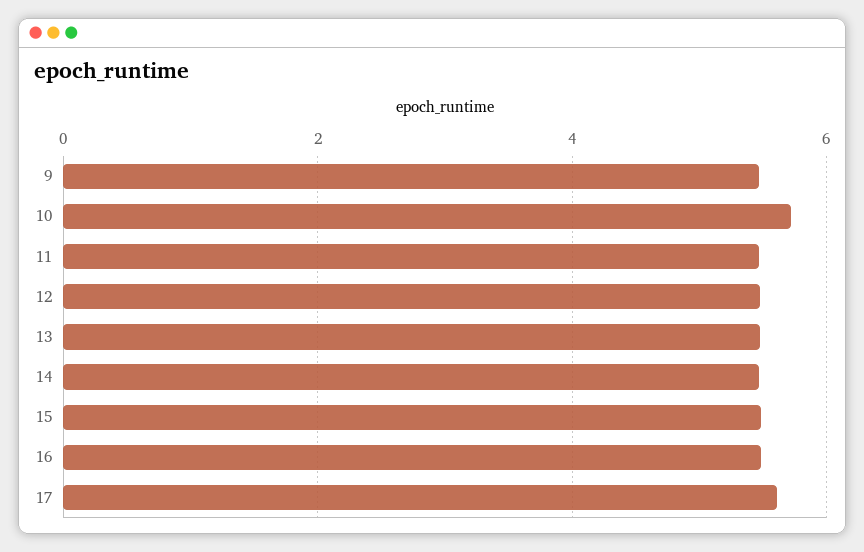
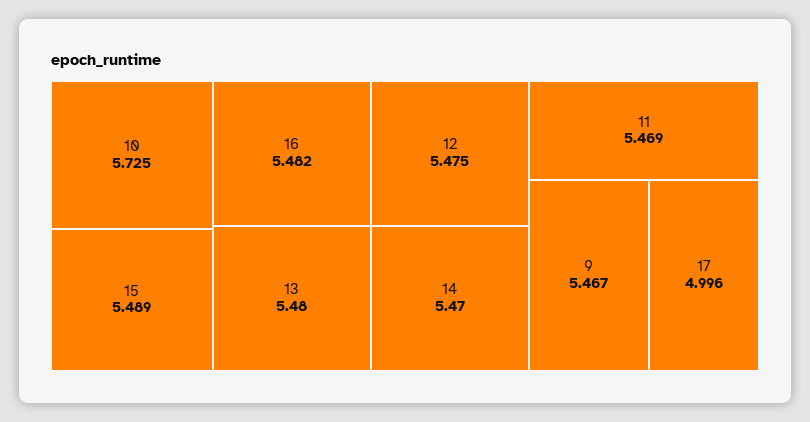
  {
    "9": 5.467,
    "10": 5.725,
    "11": 5.469,
    "12": 5.475,
    "13": 5.48,
    "14": 5.47,
    "15": 5.489,
    "16": 5.482,
-   "17": 5.6
+   "17": 4.996
  }

